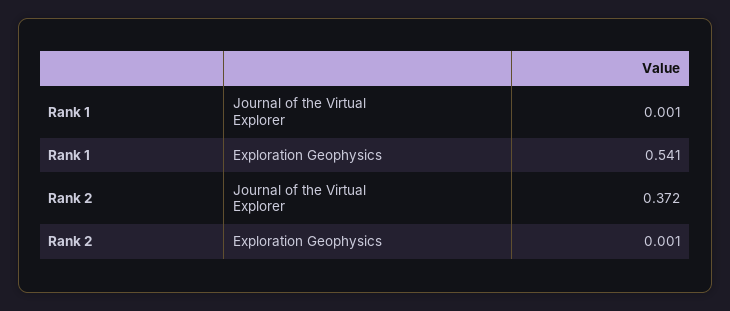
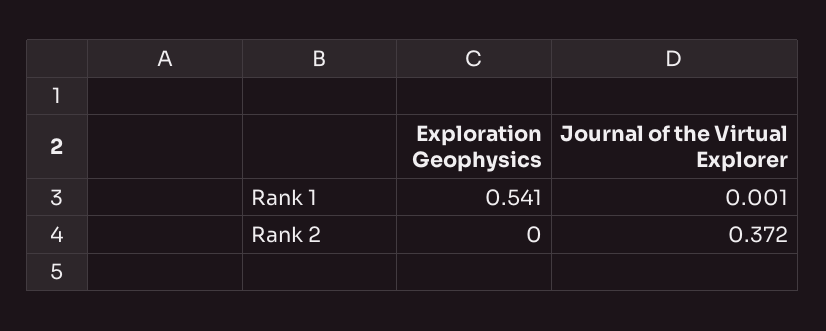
  {
    "Rank 1": {
      "Journal of the Virtual Explorer": 0.001,
      "Exploration Geophysics": 0.541
    },
    "Rank 2": {
      "Journal of the Virtual Explorer": 0.372,
-     "Exploration Geophysics": 0.001
+     "Exploration Geophysics": 0
    }
  }

